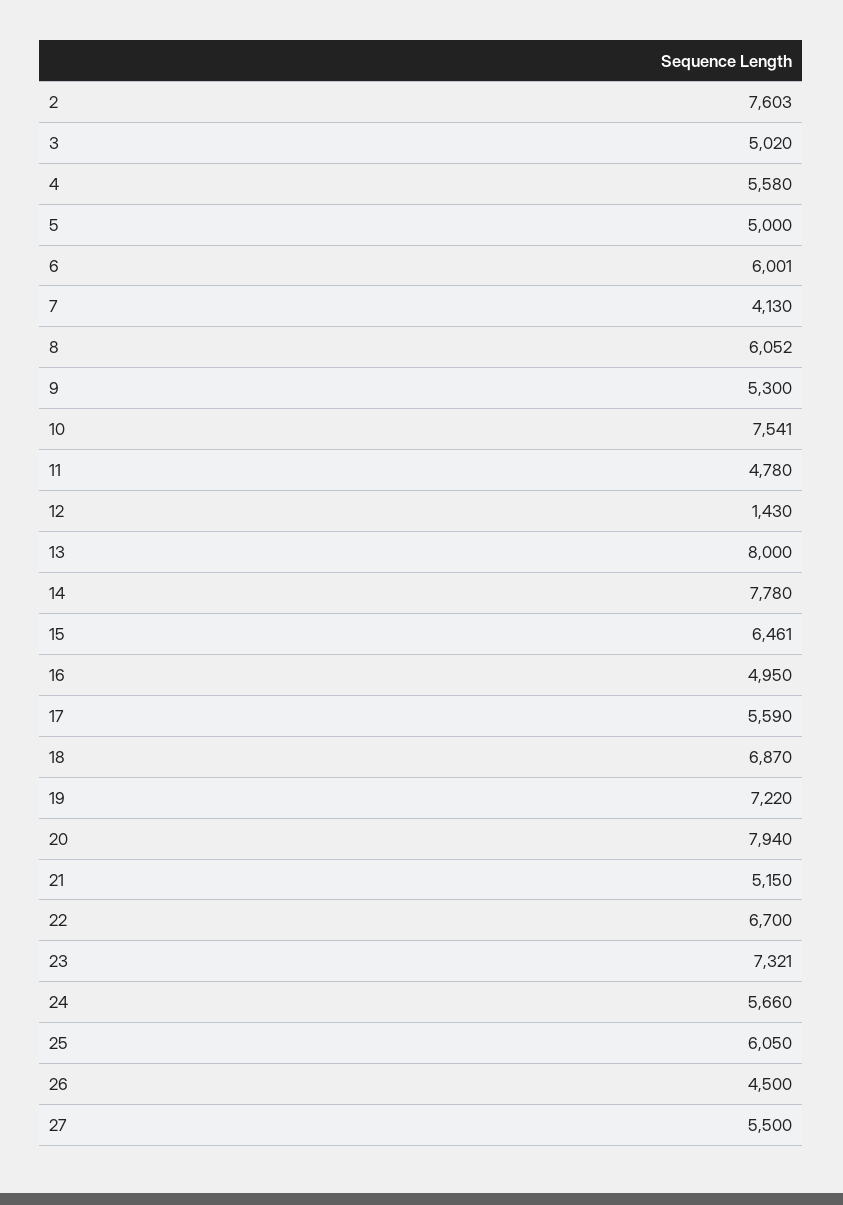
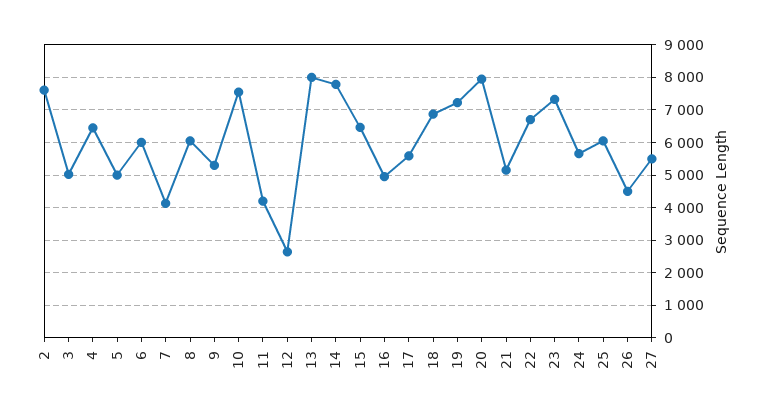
  {
    "2": 7603,
    "3": 5020,
-   "4": 5580,
+   "4": 6400,
    "5": 5000,
    "6": 6001,
    "7": 4130,
    "8": 6052,
    "9": 5300,
    "10": 7541,
-   "11": 4780,
+   "11": 4200,
-   "12": 1430,
+   "12": 2600,
    "13": 8000,
    "14": 7780,
    "15": 6461,
    "16": 4950,
    "17": 5590,
    "18": 6870,
    "19": 7220,
    "20": 7940,
    "21": 5150,
    "22": 6700,
    "23": 7321,
    "24": 5660,
    "25": 6050,
    "26": 4500,
    "27": 5500
  }

